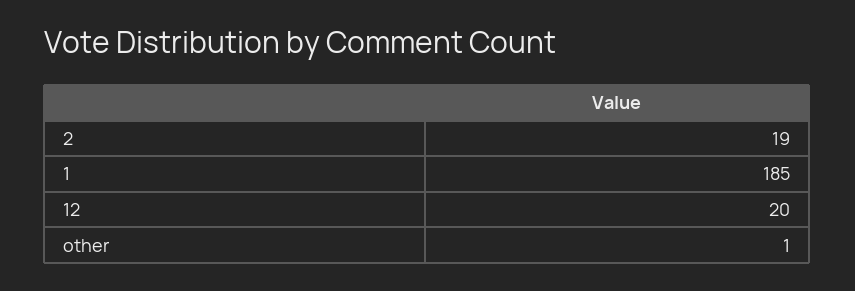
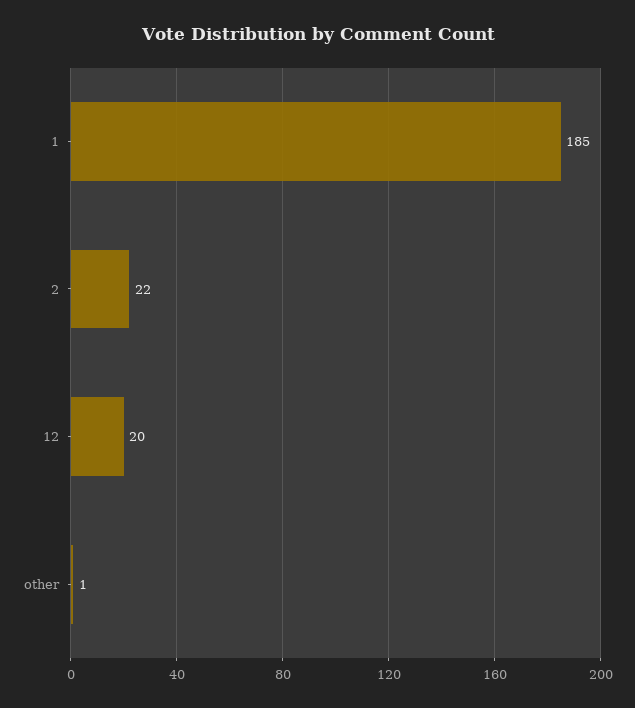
  {
-   "2": 19,
+   "2": 22,
    "1": 185,
    "12": 20,
    "other": 1
  }

